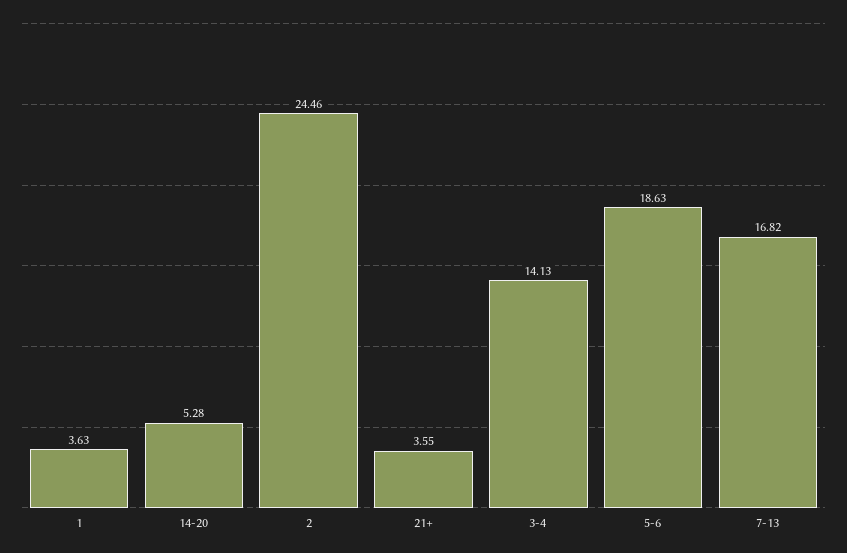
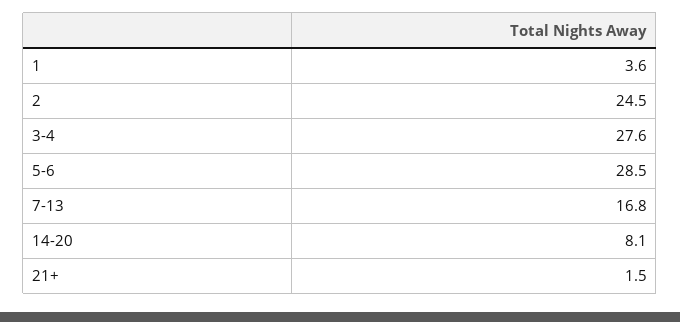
  {
    "1": 3.63,
-   "14-20": 5.28,
+   "14-20": 8.1,
    "2": 24.46,
-   "21+": 3.55,
+   "21+": 1.5,
-   "3-4": 14.13,
+   "3-4": 27.6,
-   "5-6": 18.63,
+   "5-6": 28.5,
    "7-13": 16.82
  }

